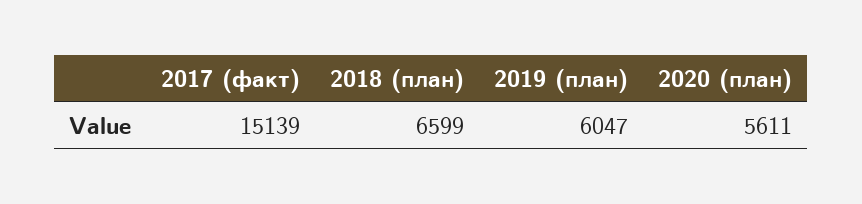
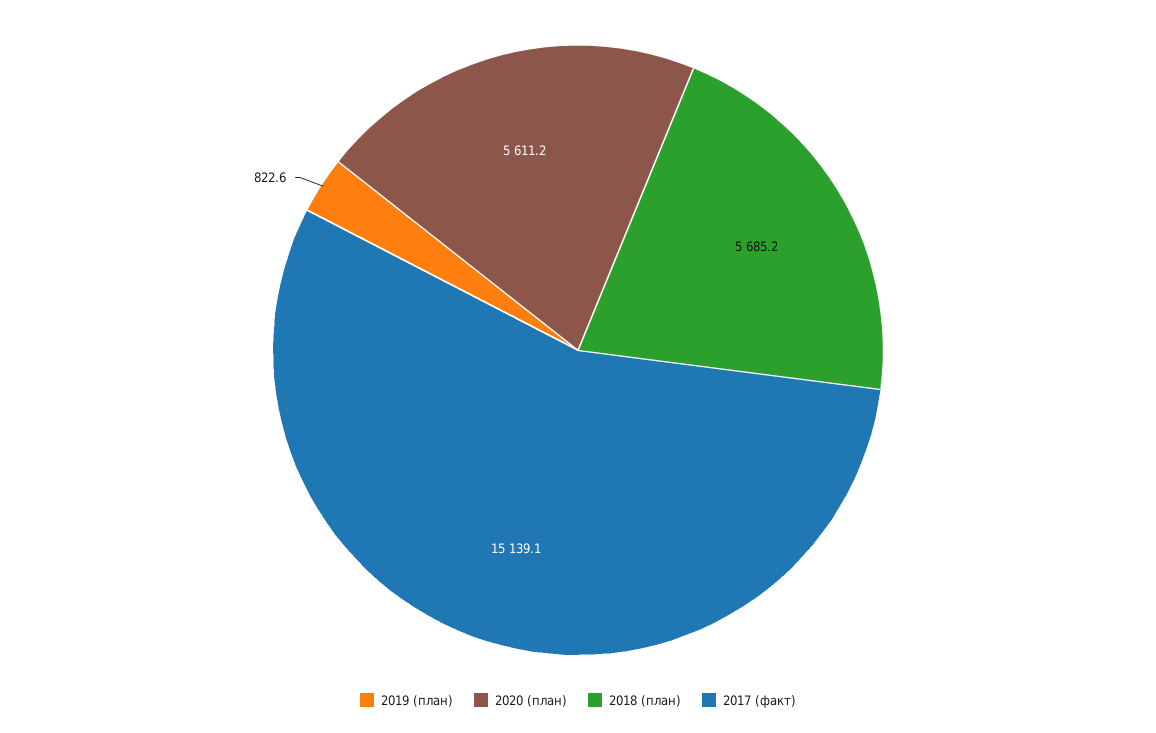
  {
    "2017 (факт)": 15139.1,
-   "2018 (план)": 6599,
+   "2018 (план)": 5685.2,
-   "2019 (план)": 6047,
+   "2019 (план)": 822.6,
    "2020 (план)": 5611.2
  }

